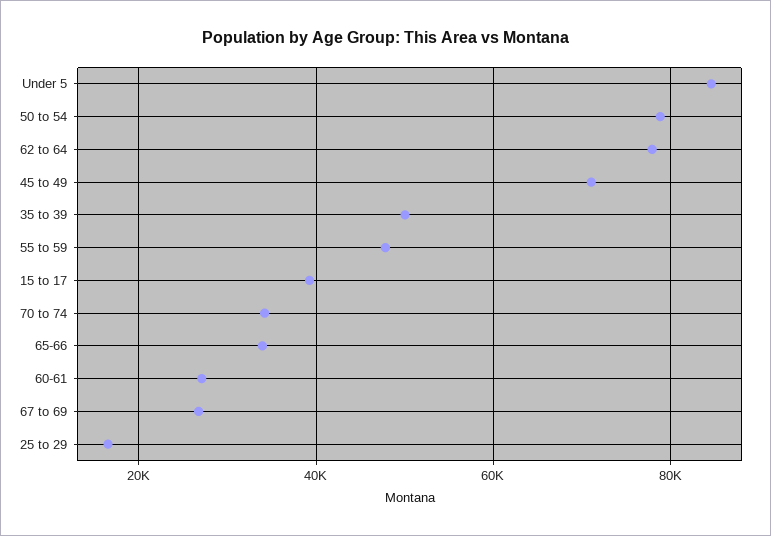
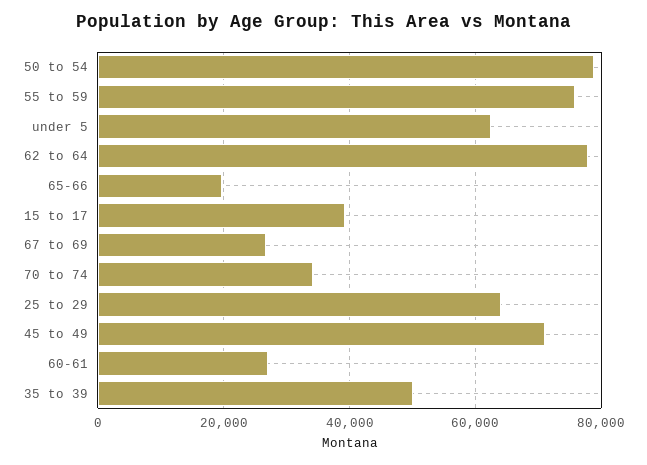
  {
-   "Under 5": 84000,
+   "Under 5": 62000,
    "50 to 54": 78000,
    "62 to 64": 78000,
    "45 to 49": 72000,
    "35 to 39": 50000,
-   "55 to 59": 48000,
+   "55 to 59": 76000,
    "15 to 17": 40000,
    "70 to 74": 34000,
-   "65-66": 34000,
+   "65-66": 20000,
    "60-61": 28000,
    "67 to 69": 26000,
-   "25 to 29": 16000
+   "25 to 29": 64000
  }

